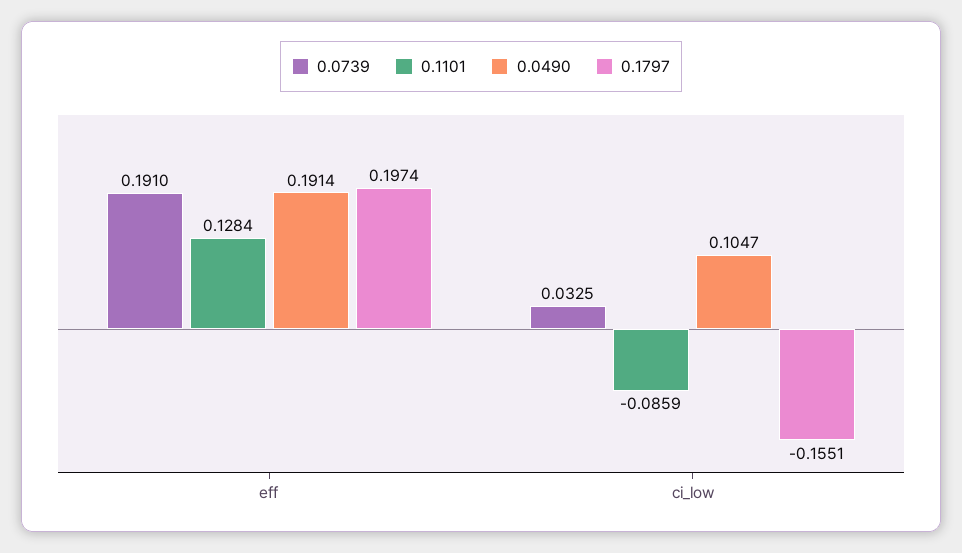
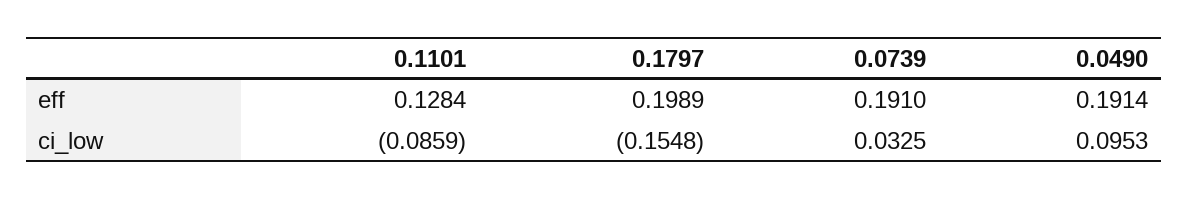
  {
    "0.0739": {
      "eff": 0.191,
      "ci_low": 0.0325
    },
    "0.1101": {
      "eff": 0.1284,
      "ci_low": -0.0859
    },
    "0.0490": {
      "eff": 0.1914,
-     "ci_low": 0.1047
+     "ci_low": 0.0953
    },
    "0.1797": {
-     "eff": 0.1974,
+     "eff": 0.1989,
-     "ci_low": -0.1551
+     "ci_low": -0.1548
    }
  }

